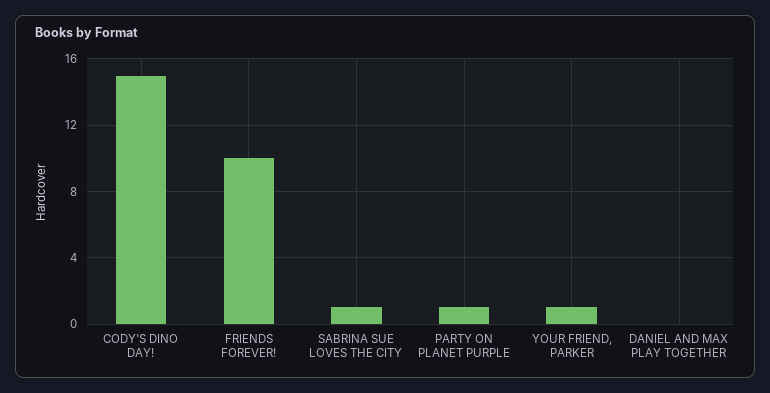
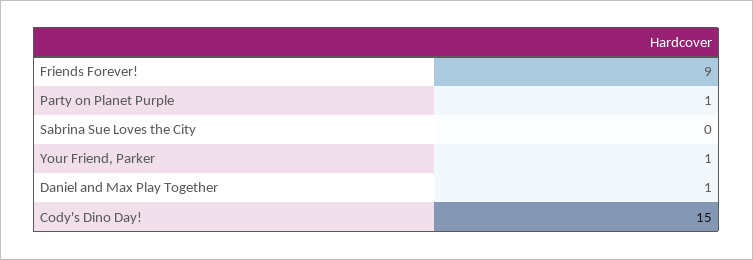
  {
    "CODY'S DINO DAY!": 15,
-   "FRIENDS FOREVER!": 10,
+   "FRIENDS FOREVER!": 9,
-   "SABRINA SUE LOVES THE CITY": 1,
+   "SABRINA SUE LOVES THE CITY": 0,
    "PARTY ON PLANET PURPLE": 1,
    "YOUR FRIEND, PARKER": 1,
-   "DANIEL AND MAX PLAY TOGETHER": 0
+   "DANIEL AND MAX PLAY TOGETHER": 1
  }

